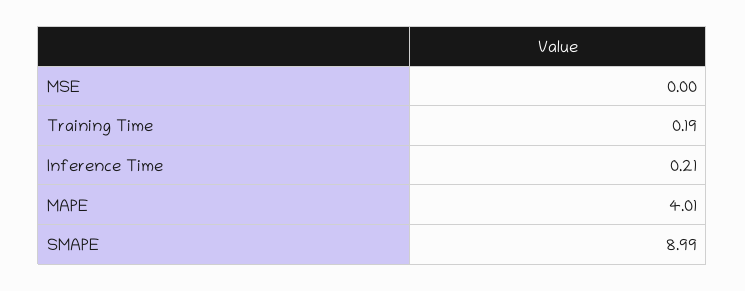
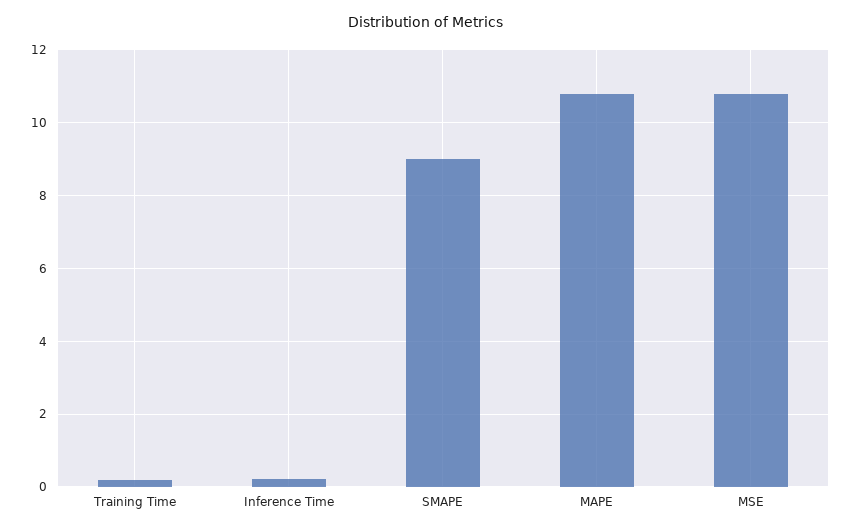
  {
-   "MSE": 0,
+   "MSE": 10.8,
    "Training Time": 0.19,
    "Inference Time": 0.21,
-   "MAPE": 4.01,
+   "MAPE": 10.8,
    "SMAPE": 8.99
  }

